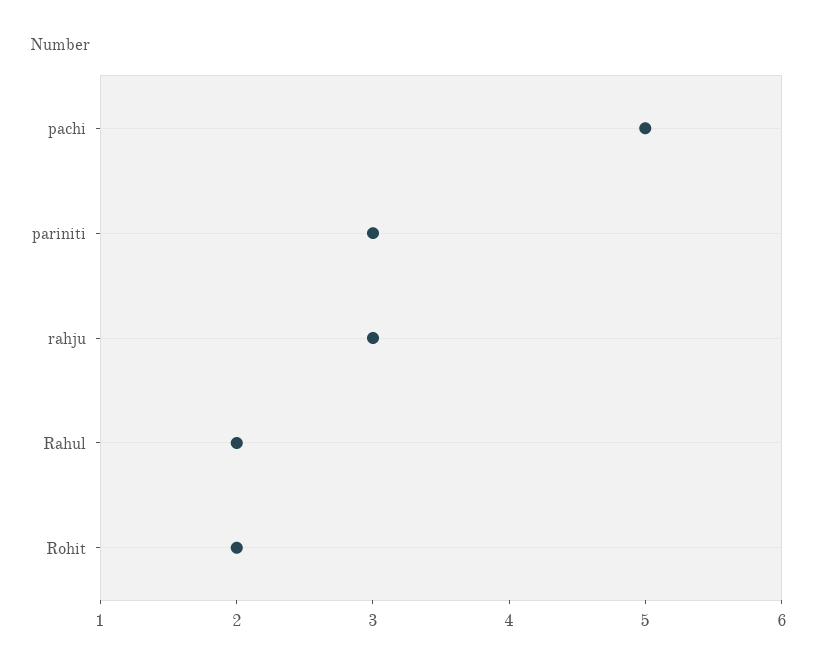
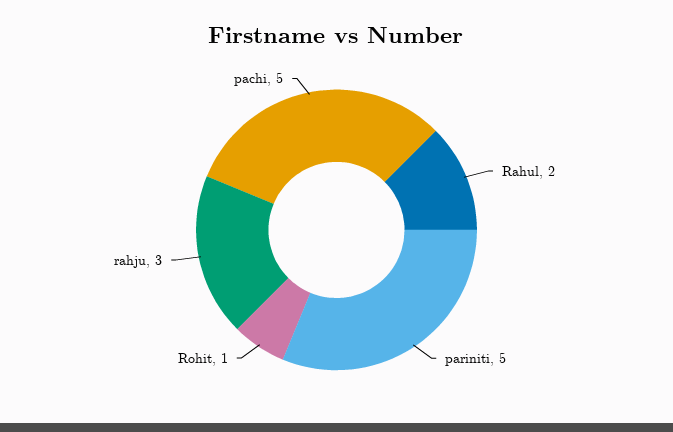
  {
    "pachi": 5,
-   "pariniti": 3,
+   "pariniti": 5,
    "rahju": 3,
    "Rahul": 2,
-   "Rohit": 2
+   "Rohit": 1
  }

